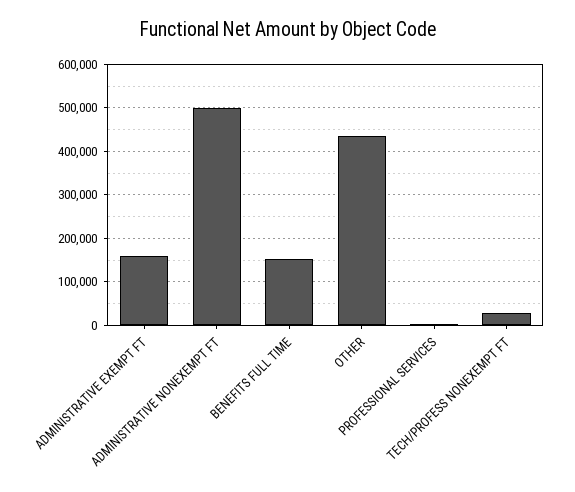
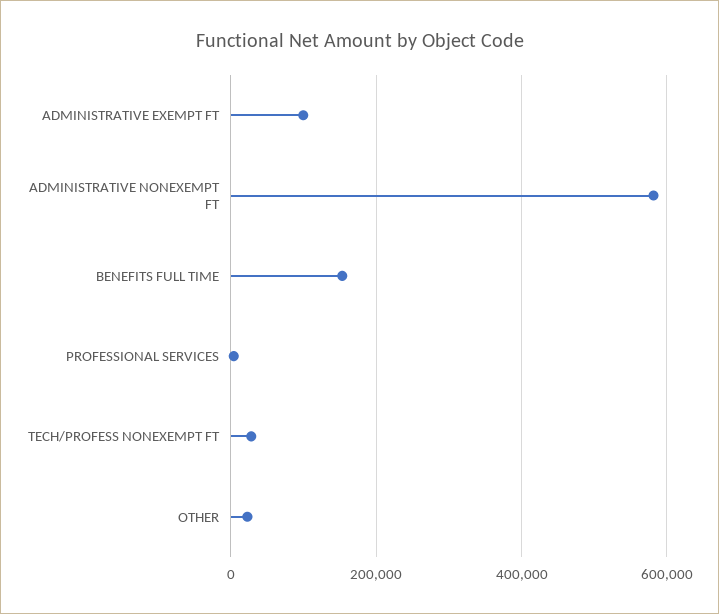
  {
-   "ADMINISTRATIVE EXEMPT FT": 160000,
+   "ADMINISTRATIVE EXEMPT FT": 100000,
-   "ADMINISTRATIVE NONEXEMPT FT": 500000,
+   "ADMINISTRATIVE NONEXEMPT FT": 580000,
    "BENEFITS FULL TIME": 160000,
-   "OTHER": 440000,
+   "OTHER": 20000,
    "PROFESSIONAL SERVICES": 0,
    "TECH/PROFESS NONEXEMPT FT": 20000
  }

